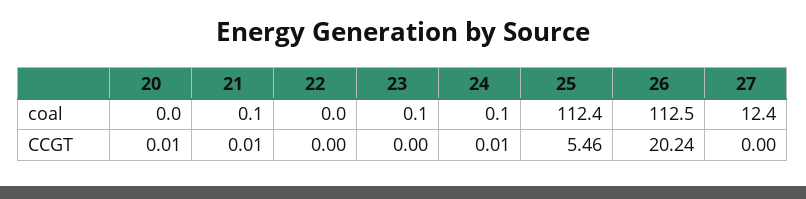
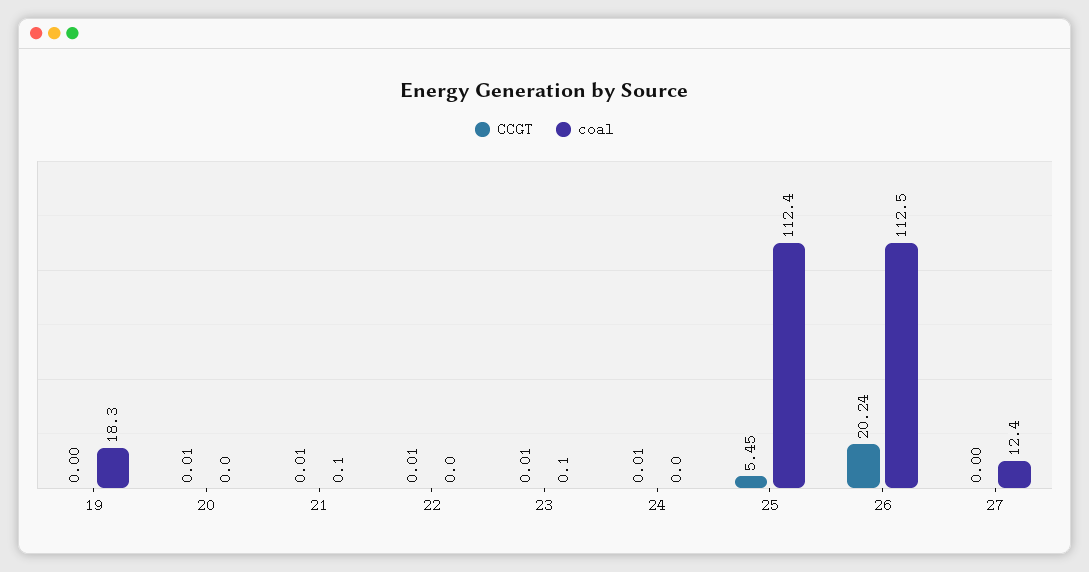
  {
    "coal": {
      "20": 0,
      "21": 0.1,
      "22": 0,
      "23": 0.1,
-     "24": 0.1,
+     "24": 0,
      "25": 112.4,
      "26": 112.5,
-     "27": 12.4
+     "27": 12.4,
+     "19": 18.3
    },
    "CCGT": {
      "20": 0.01,
      "21": 0.01,
-     "22": 0,
+     "22": 0.01,
-     "23": 0,
+     "23": 0.01,
      "24": 0.01,
-     "25": 5.46,
+     "25": 5.45,
      "26": 20.24,
-     "27": 0
+     "27": 0,
+     "19": 0
    }
  }

